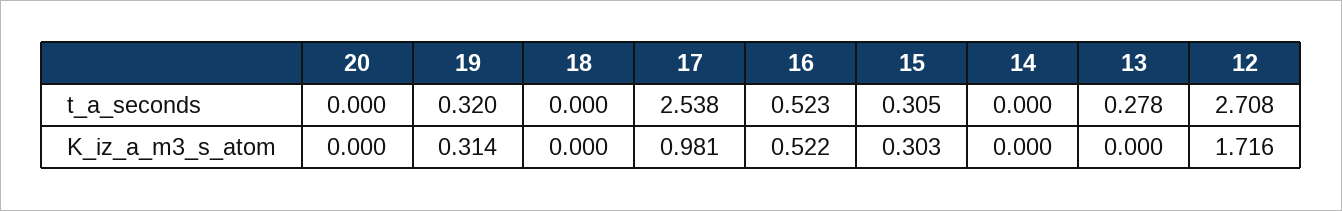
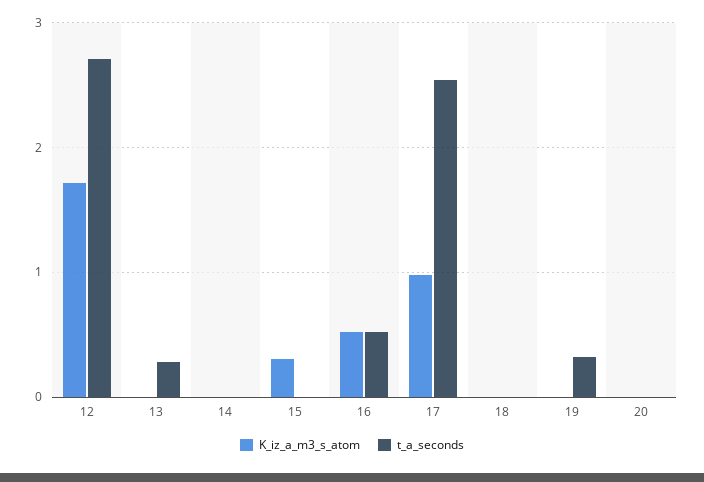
  {
    "t_a_seconds": {
      "20": 0,
      "19": 0.32,
      "18": 0,
      "17": 2.538,
      "16": 0.523,
-     "15": 0.305,
+     "15": 0,
      "14": 0,
      "13": 0.278,
      "12": 2.708
    },
    "K_iz_a_m3_s_atom": {
      "20": 0,
-     "19": 0.314,
+     "19": 0,
      "18": 0,
      "17": 0.981,
      "16": 0.522,
      "15": 0.303,
      "14": 0,
      "13": 0,
      "12": 1.716
    }
  }

